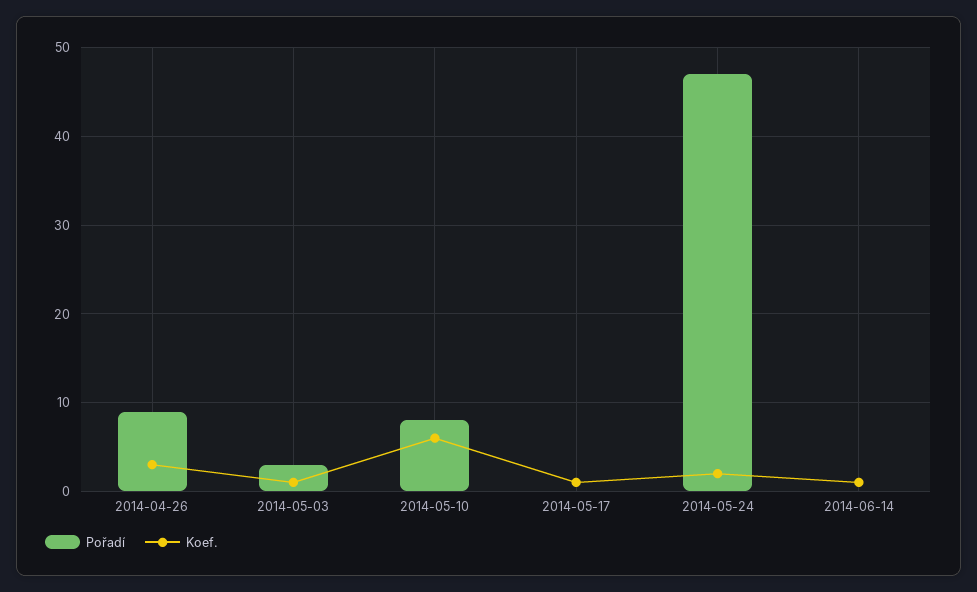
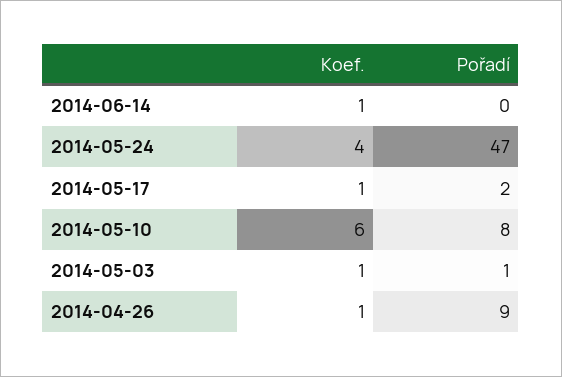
  {
    "Pořadí": {
      "2014-04-26": 9,
-     "2014-05-03": 3,
+     "2014-05-03": 1,
      "2014-05-10": 8,
-     "2014-05-17": 0,
+     "2014-05-17": 2,
      "2014-05-24": 47,
      "2014-06-14": 0
    },
    "Koef.": {
-     "2014-04-26": 3,
+     "2014-04-26": 1,
      "2014-05-03": 1,
      "2014-05-10": 6,
      "2014-05-17": 1,
-     "2014-05-24": 2,
+     "2014-05-24": 4,
      "2014-06-14": 1
    }
  }

